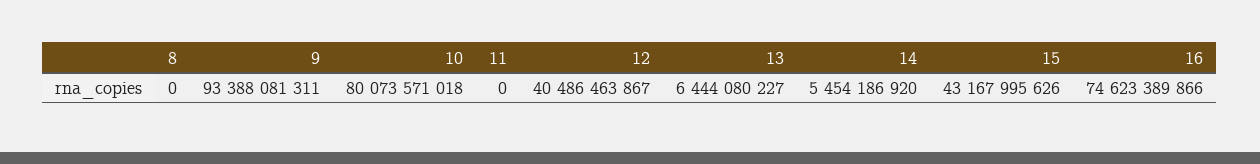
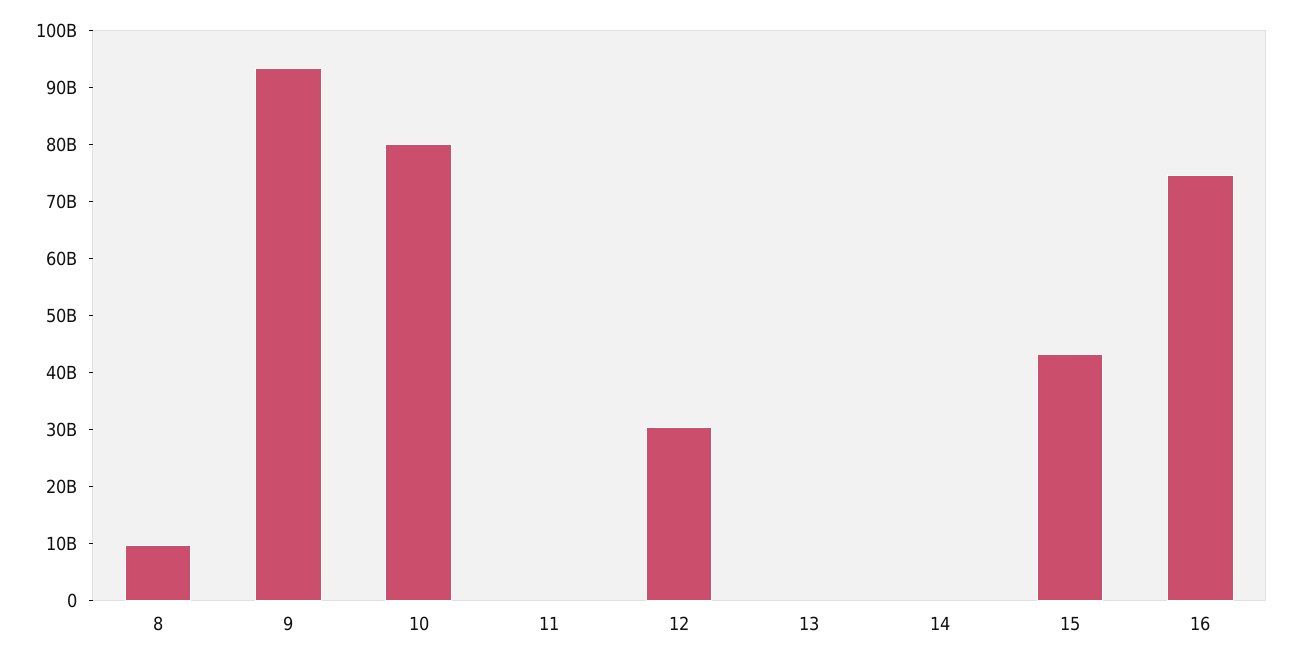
  {
-   "8": 0,
+   "8": 10000000000,
    "9": 93388081311,
    "10": 80073571018,
    "11": 0,
-   "12": 40486463867,
+   "12": 30000000000,
-   "13": 6444080227,
+   "13": 0,
-   "14": 5454186920,
+   "14": 0,
    "15": 43167995626,
    "16": 74623389866
  }

